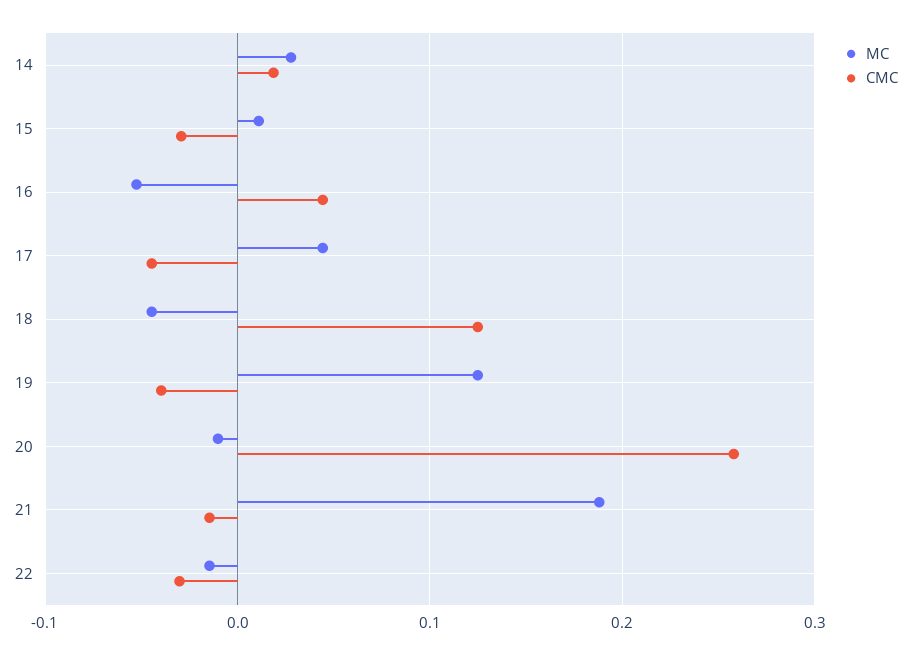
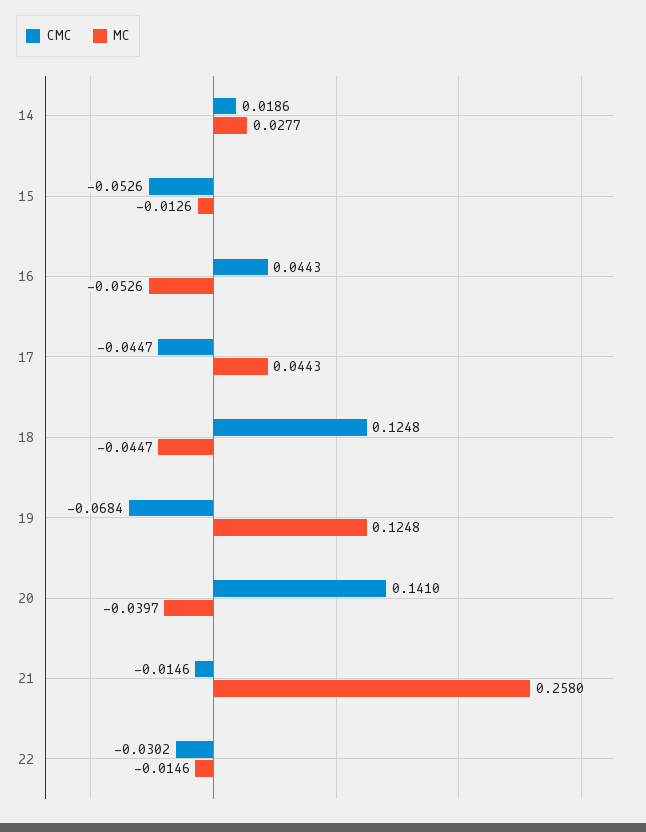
  {
    "MC": {
      "14": 0.0277,
-     "15": 0.01,
+     "15": -0.0126,
      "16": -0.0526,
      "17": 0.0443,
      "18": -0.0447,
      "19": 0.1248,
-     "20": -0.01,
+     "20": -0.0397,
-     "21": 0.19,
+     "21": 0.258,
      "22": -0.0146
    },
    "CMC": {
      "14": 0.0186,
-     "15": -0.03,
+     "15": -0.0526,
      "16": 0.0443,
      "17": -0.0447,
      "18": 0.1248,
-     "19": -0.04,
+     "19": -0.0684,
-     "20": 0.26,
+     "20": 0.141,
      "21": -0.0146,
      "22": -0.0302
    }
  }

